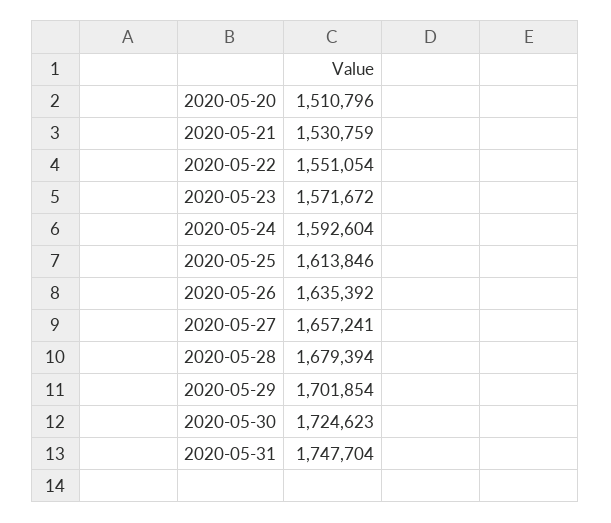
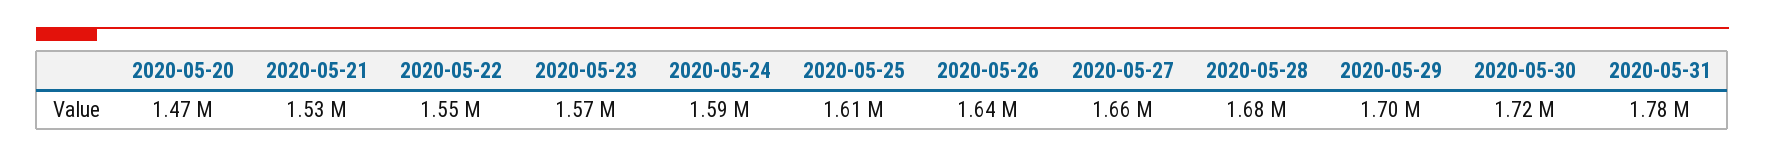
  {
-   "2020-05-20": 1510796,
+   "2020-05-20": 1470000,
    "2020-05-21": 1530759,
    "2020-05-22": 1551054,
    "2020-05-23": 1571672,
    "2020-05-24": 1592604,
    "2020-05-25": 1613846,
    "2020-05-26": 1635392,
    "2020-05-27": 1657241,
    "2020-05-28": 1679394,
    "2020-05-29": 1701854,
    "2020-05-30": 1724623,
-   "2020-05-31": 1747704
+   "2020-05-31": 1780000
  }

